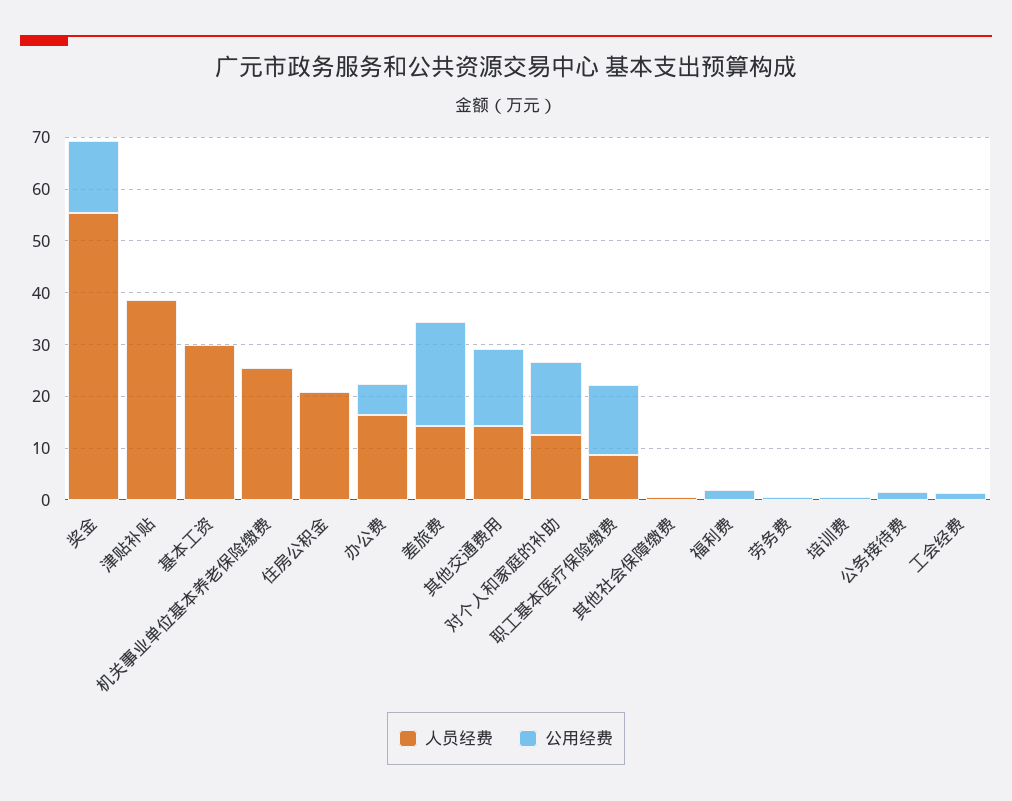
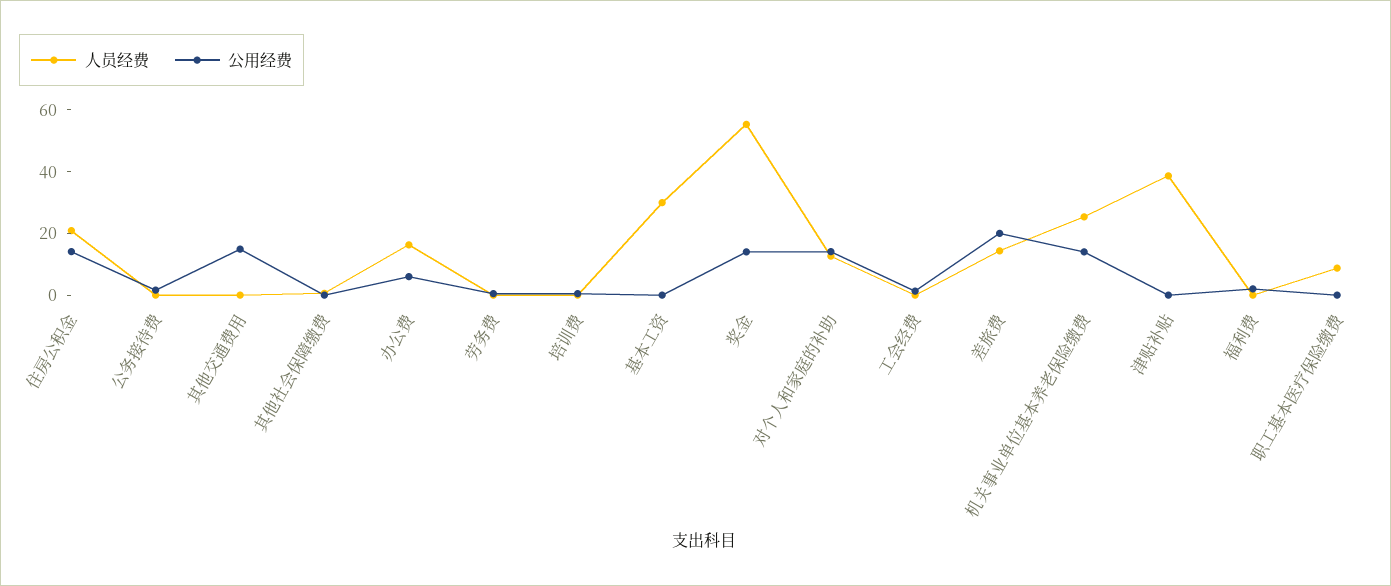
  {
    "人员经费": {
      "奖金": 56,
      "津贴补贴": 38,
      "基本工资": 30,
      "机关事业单位基本养老保险缴费": 26,
      "住房公积金": 20,
      "办公费": 16,
      "差旅费": 14,
-     "其他交通费用": 14,
+     "其他交通费用": 0,
      "对个人和家庭的补助": 12,
      "职工基本医疗保险缴费": 8,
      "其他社会保障缴费": 0,
      "福利费": 0,
      "劳务费": 0,
      "培训费": 0,
      "公务接待费": 0,
      "工会经费": 0
    },
    "公用经费": {
      "奖金": 14,
      "津贴补贴": 0,
      "基本工资": 0,
-     "机关事业单位基本养老保险缴费": 0,
+     "机关事业单位基本养老保险缴费": 15,
-     "住房公积金": 0,
+     "住房公积金": 15,
      "办公费": 6,
      "差旅费": 20,
      "其他交通费用": 14,
      "对个人和家庭的补助": 14,
-     "职工基本医疗保险缴费": 14,
+     "职工基本医疗保险缴费": 0,
      "其他社会保障缴费": 0,
      "福利费": 2,
      "劳务费": 0,
      "培训费": 0,
      "公务接待费": 2,
      "工会经费": 2
    }
  }

